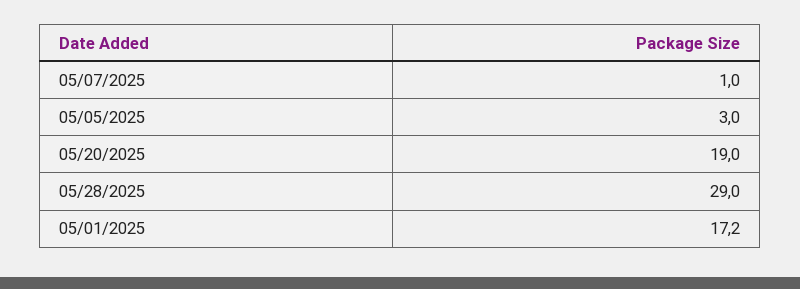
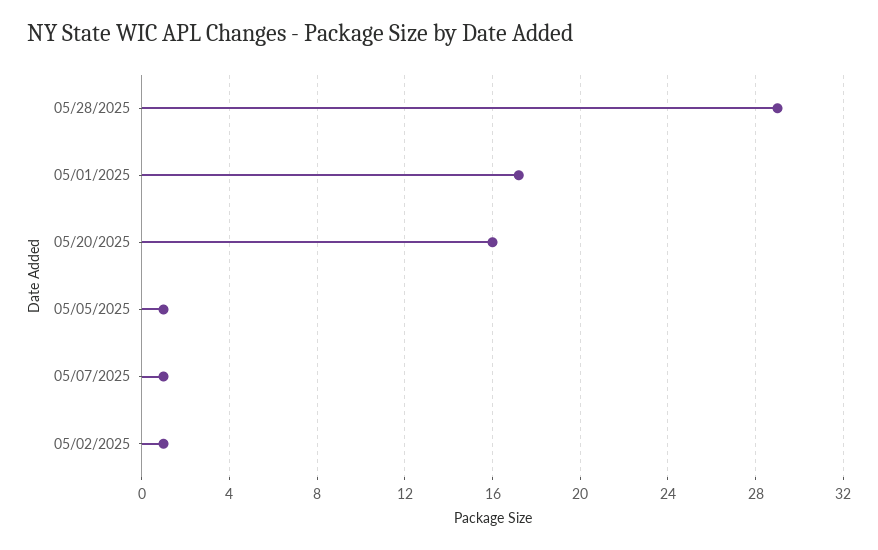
  {
    "05/07/2025": 1,
-   "05/05/2025": 3,
+   "05/05/2025": 1,
-   "05/20/2025": 19,
+   "05/20/2025": 16,
    "05/28/2025": 29,
-   "05/01/2025": 17.2
+   "05/01/2025": 17.2,
+   "05/02/2025": 1
  }

